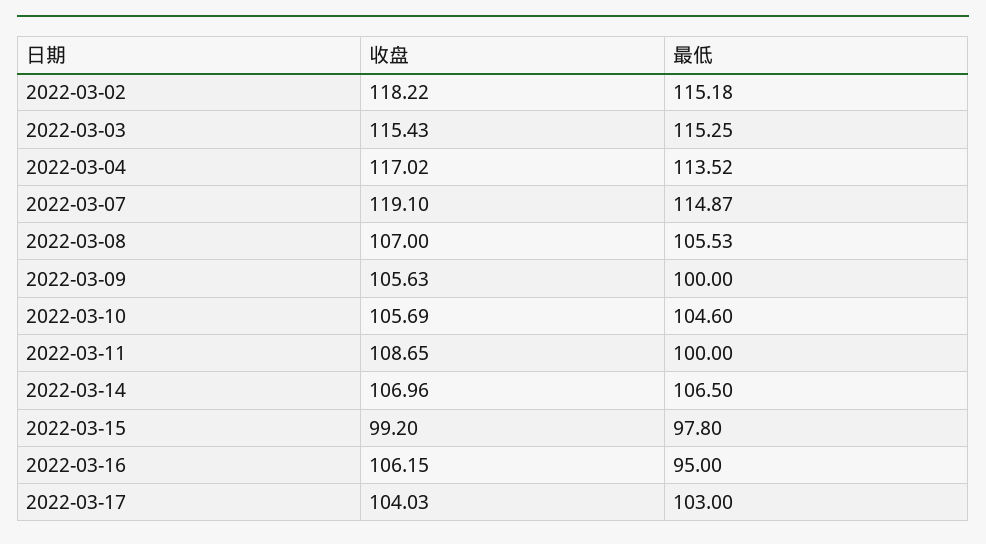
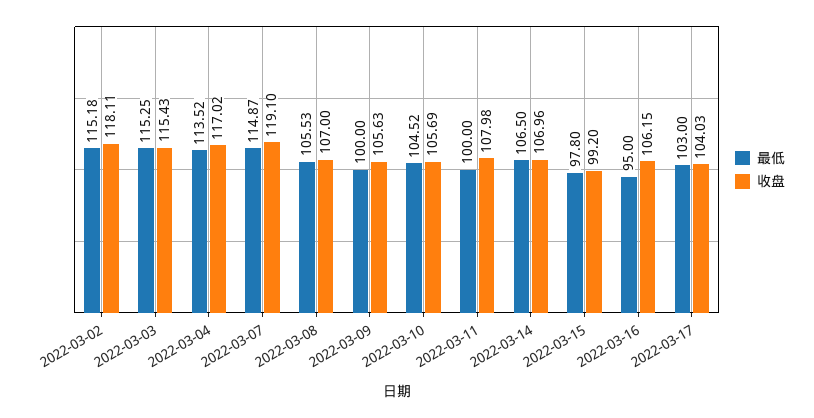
  {
    "收盘": {
-     "2022-03-02": 118.22,
+     "2022-03-02": 118.11,
      "2022-03-03": 115.43,
      "2022-03-04": 117.02,
      "2022-03-07": 119.1,
      "2022-03-08": 107,
      "2022-03-09": 105.63,
      "2022-03-10": 105.69,
-     "2022-03-11": 108.65,
+     "2022-03-11": 107.98,
      "2022-03-14": 106.96,
      "2022-03-15": 99.2,
      "2022-03-16": 106.15,
      "2022-03-17": 104.03
    },
    "最低": {
      "2022-03-02": 115.18,
      "2022-03-03": 115.25,
      "2022-03-04": 113.52,
      "2022-03-07": 114.87,
      "2022-03-08": 105.53,
      "2022-03-09": 100,
-     "2022-03-10": 104.6,
+     "2022-03-10": 104.52,
      "2022-03-11": 100,
      "2022-03-14": 106.5,
      "2022-03-15": 97.8,
      "2022-03-16": 95,
      "2022-03-17": 103
    }
  }

